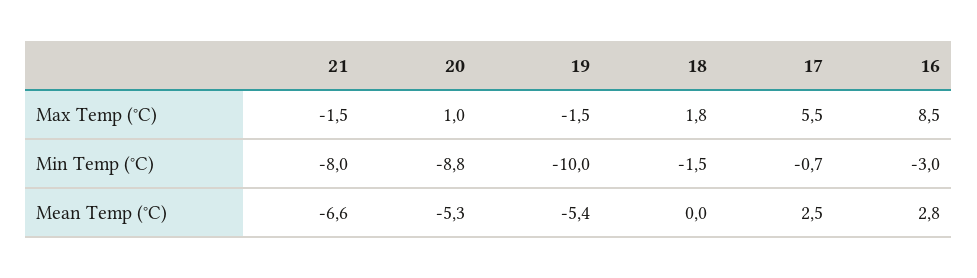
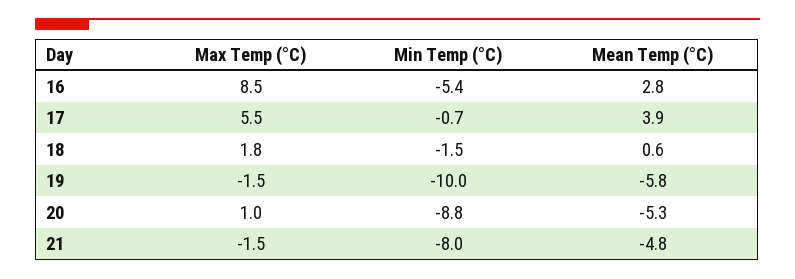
  {
    "21": {
      "Max Temp (°C)": -1.5,
      "Min Temp (°C)": -8,
-     "Mean Temp (°C)": -6.6
+     "Mean Temp (°C)": -4.8
    },
    "20": {
      "Max Temp (°C)": 1,
      "Min Temp (°C)": -8.8,
      "Mean Temp (°C)": -5.3
    },
    "19": {
      "Max Temp (°C)": -1.5,
      "Min Temp (°C)": -10,
-     "Mean Temp (°C)": -5.4
+     "Mean Temp (°C)": -5.8
    },
    "18": {
      "Max Temp (°C)": 1.8,
      "Min Temp (°C)": -1.5,
-     "Mean Temp (°C)": 0
+     "Mean Temp (°C)": 0.6
    },
    "17": {
      "Max Temp (°C)": 5.5,
      "Min Temp (°C)": -0.7,
-     "Mean Temp (°C)": 2.5
+     "Mean Temp (°C)": 3.9
    },
    "16": {
      "Max Temp (°C)": 8.5,
-     "Min Temp (°C)": -3,
+     "Min Temp (°C)": -5.4,
      "Mean Temp (°C)": 2.8
    }
  }

